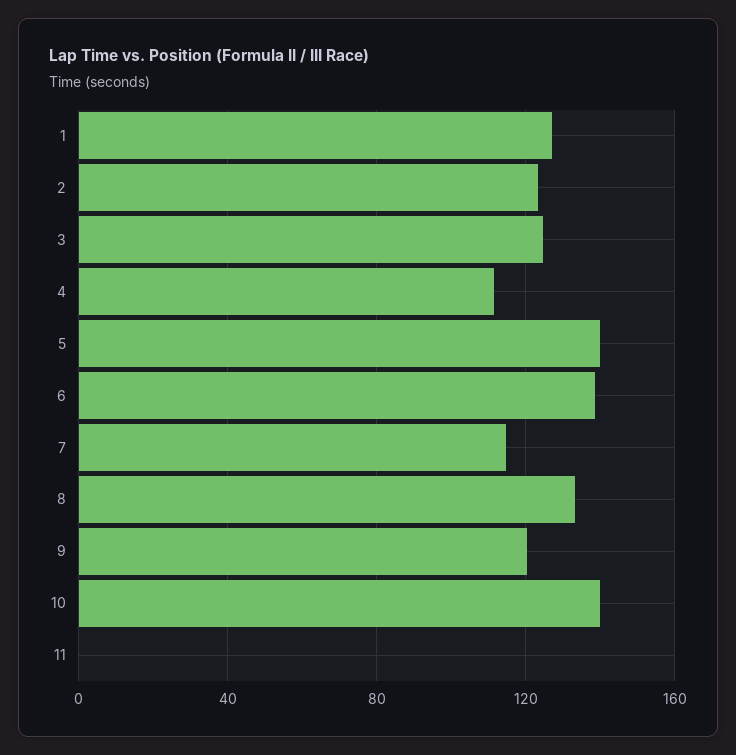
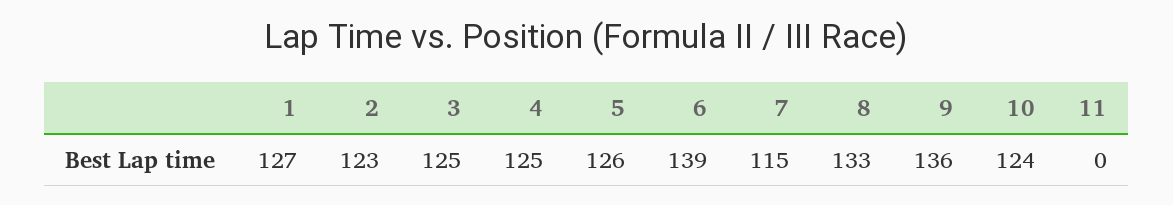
  {
    "1": 127,
    "2": 123,
    "3": 125,
-   "4": 110,
+   "4": 125,
-   "5": 140,
+   "5": 126,
    "6": 139,
    "7": 115,
    "8": 133,
-   "9": 120,
+   "9": 136,
-   "10": 140,
+   "10": 124,
    "11": 0
  }

